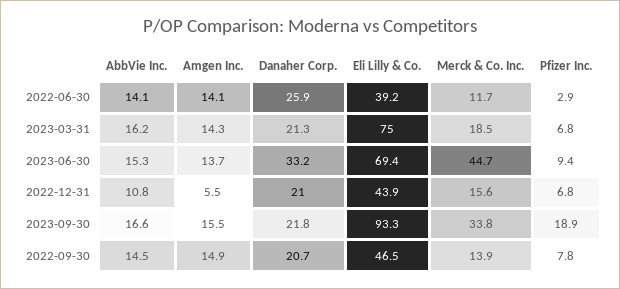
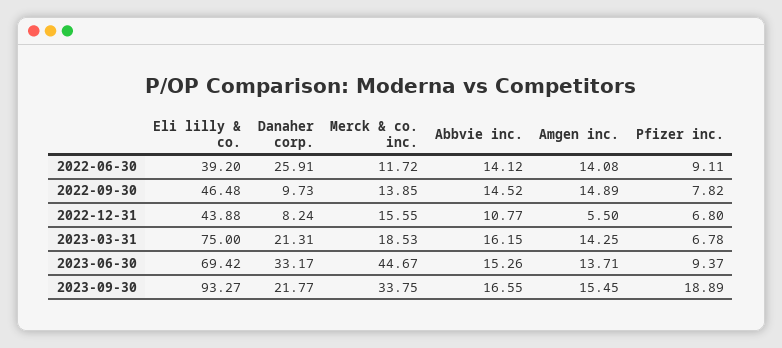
  {
    "AbbVie Inc.": {
      "2022-06-30": 14.12,
      "2023-03-31": 16.15,
      "2023-06-30": 15.26,
      "2022-12-31": 10.77,
      "2023-09-30": 16.55,
      "2022-09-30": 14.52
    },
    "Amgen Inc.": {
      "2022-06-30": 14.08,
      "2023-03-31": 14.25,
      "2023-06-30": 13.71,
      "2022-12-31": 5.5,
      "2023-09-30": 15.45,
      "2022-09-30": 14.89
    },
    "Danaher Corp.": {
      "2022-06-30": 25.91,
      "2023-03-31": 21.31,
      "2023-06-30": 33.17,
-     "2022-12-31": 21,
+     "2022-12-31": 8.24,
      "2023-09-30": 21.77,
-     "2022-09-30": 20.7
+     "2022-09-30": 9.73
    },
    "Eli Lilly & Co.": {
      "2022-06-30": 39.2,
      "2023-03-31": 75,
      "2023-06-30": 69.42,
      "2022-12-31": 43.88,
      "2023-09-30": 93.27,
      "2022-09-30": 46.48
    },
    "Merck & Co. Inc.": {
      "2022-06-30": 11.72,
      "2023-03-31": 18.53,
      "2023-06-30": 44.67,
      "2022-12-31": 15.55,
      "2023-09-30": 33.75,
      "2022-09-30": 13.85
    },
    "Pfizer Inc.": {
-     "2022-06-30": 2.9,
+     "2022-06-30": 9.11,
      "2023-03-31": 6.78,
      "2023-06-30": 9.37,
      "2022-12-31": 6.8,
      "2023-09-30": 18.89,
      "2022-09-30": 7.82
    }
  }

